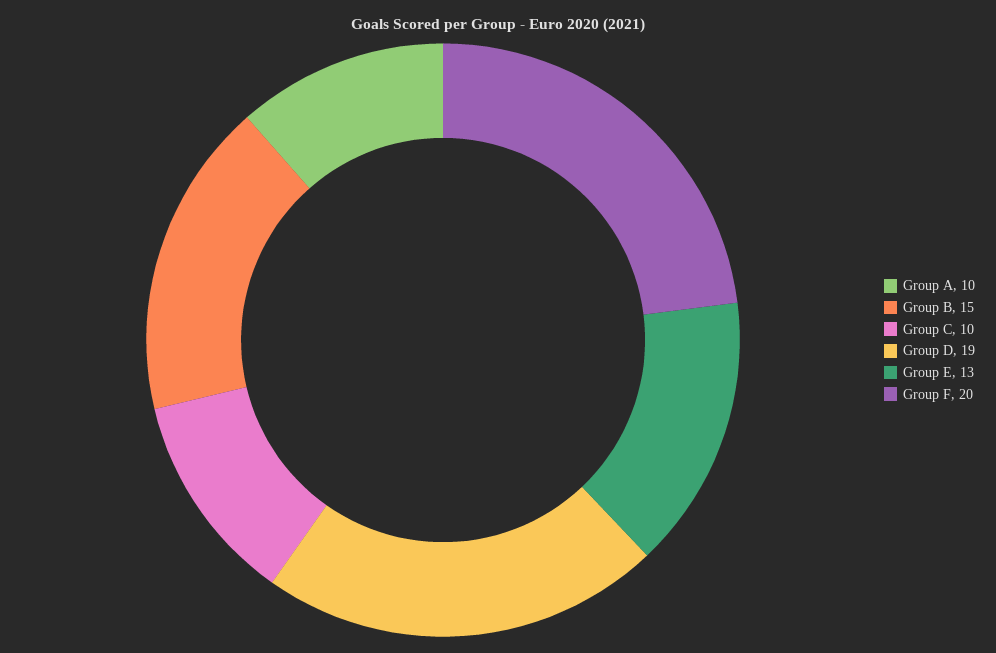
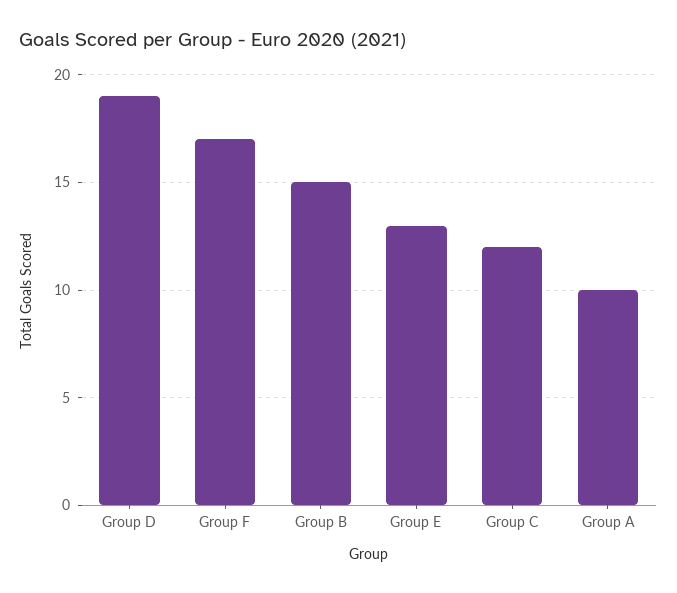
  {
    "Group A": 10,
    "Group B": 15,
-   "Group C": 10,
+   "Group C": 12,
    "Group D": 19,
    "Group E": 13,
-   "Group F": 20
+   "Group F": 17
  }

